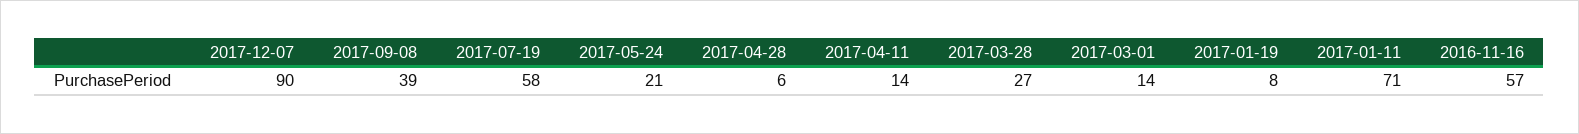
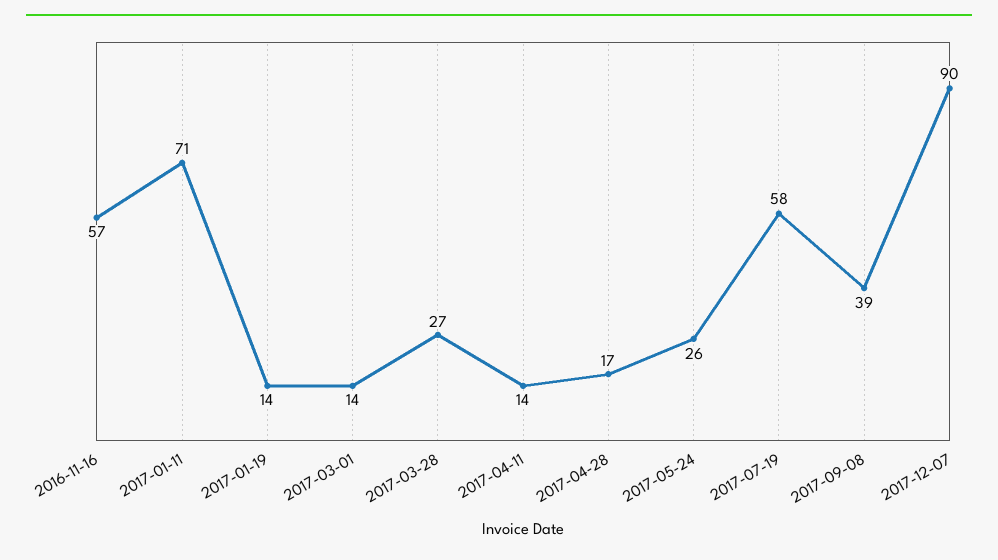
  {
    "2017-12-07": 90,
    "2017-09-08": 39,
    "2017-07-19": 58,
-   "2017-05-24": 21,
+   "2017-05-24": 26,
-   "2017-04-28": 6,
+   "2017-04-28": 17,
    "2017-04-11": 14,
    "2017-03-28": 27,
    "2017-03-01": 14,
-   "2017-01-19": 8,
+   "2017-01-19": 14,
    "2017-01-11": 71,
    "2016-11-16": 57
  }

